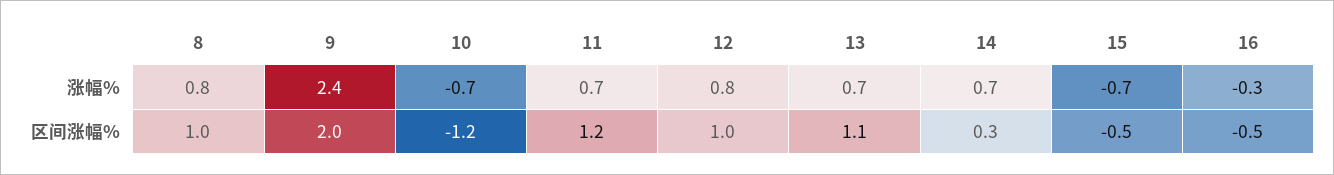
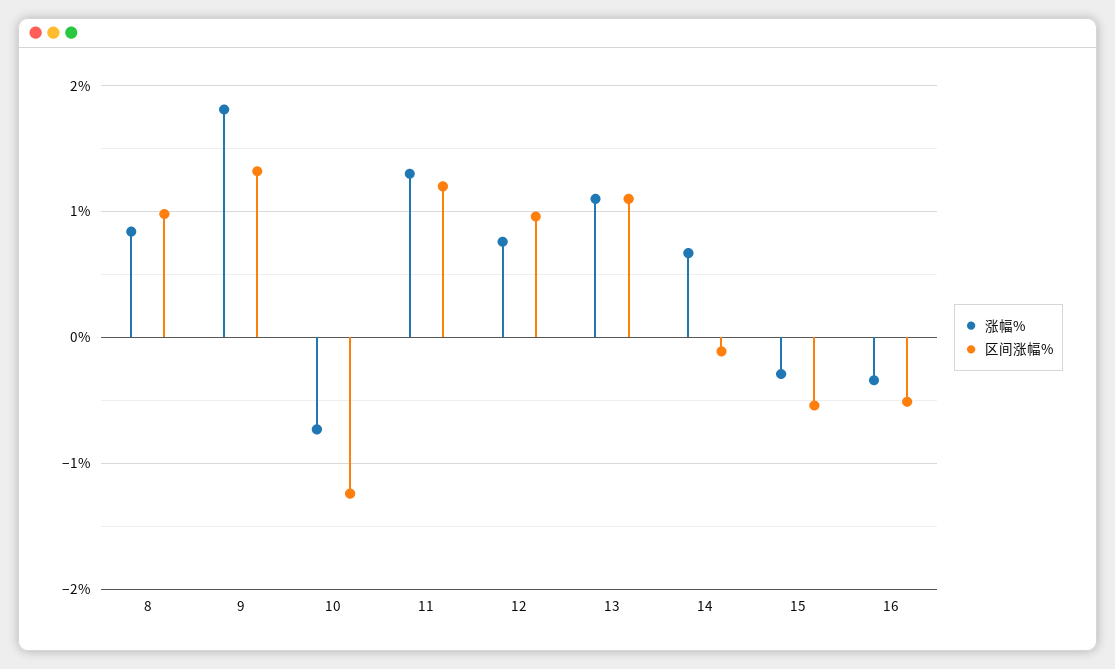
  {
    "涨幅%": {
      "8": 0.8,
-     "9": 2.4,
+     "9": 1.8,
      "10": -0.7,
-     "11": 0.7,
+     "11": 1.3,
      "12": 0.8,
-     "13": 0.7,
+     "13": 1.1,
      "14": 0.7,
-     "15": -0.7,
+     "15": -0.3,
      "16": -0.3
    },
    "区间涨幅%": {
      "8": 1,
-     "9": 2,
+     "9": 1.3,
      "10": -1.2,
      "11": 1.2,
      "12": 1,
      "13": 1.1,
-     "14": 0.3,
+     "14": -0.1,
      "15": -0.5,
      "16": -0.5
    }
  }

